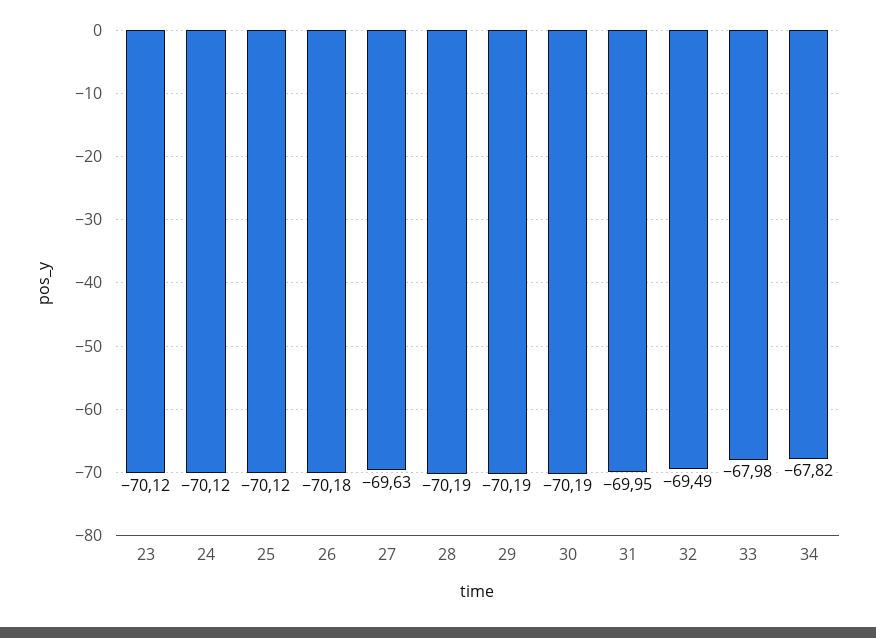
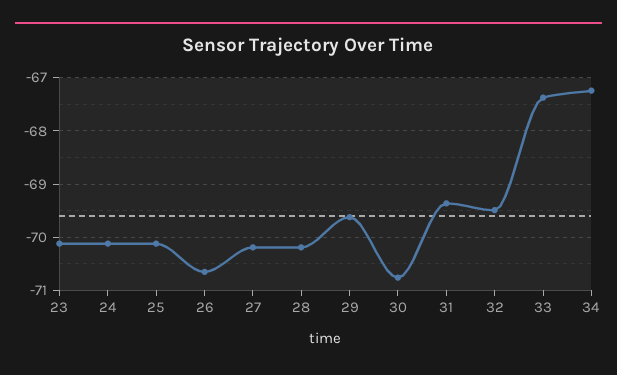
  {
    "23": -70.12,
    "24": -70.12,
    "25": -70.12,
-   "26": -70.18,
+   "26": -70.6,
-   "27": -69.63,
+   "27": -70.2,
    "28": -70.19,
-   "29": -70.19,
+   "29": -69.6,
-   "30": -70.19,
+   "30": -70.8,
-   "31": -69.95,
+   "31": -69.4,
    "32": -69.49,
-   "33": -67.98,
+   "33": -67.4,
-   "34": -67.82
+   "34": -67.2
  }

